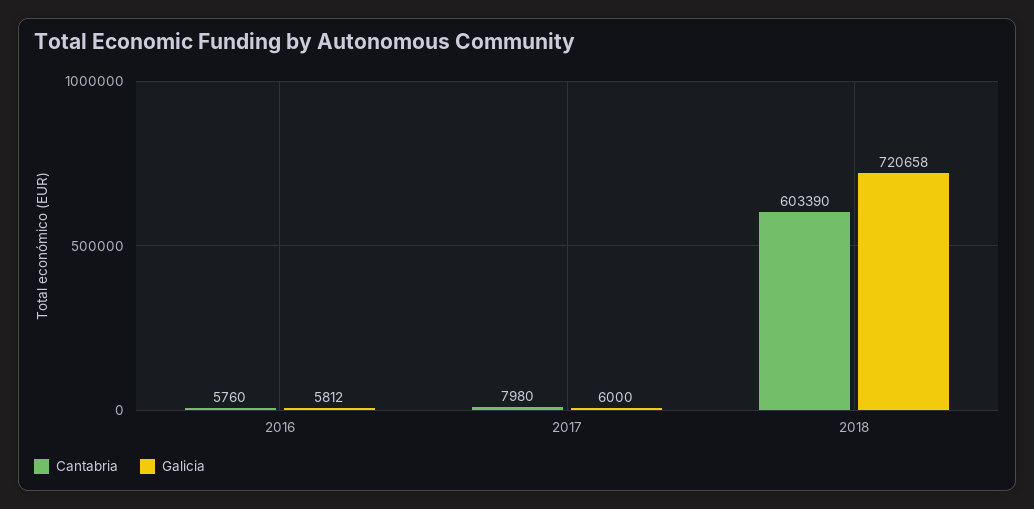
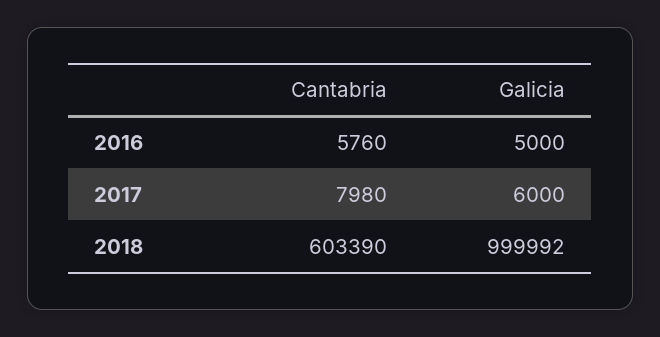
  {
    "Cantabria": {
      "2016": 5760,
      "2017": 7980,
      "2018": 603390
    },
    "Galicia": {
-     "2016": 5812,
+     "2016": 5000,
      "2017": 6000,
-     "2018": 720658
+     "2018": 999992
    }
  }

